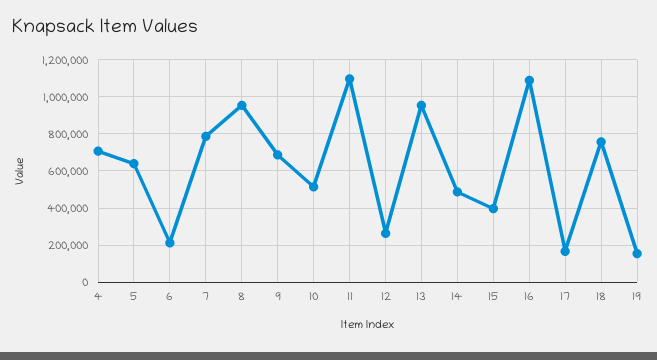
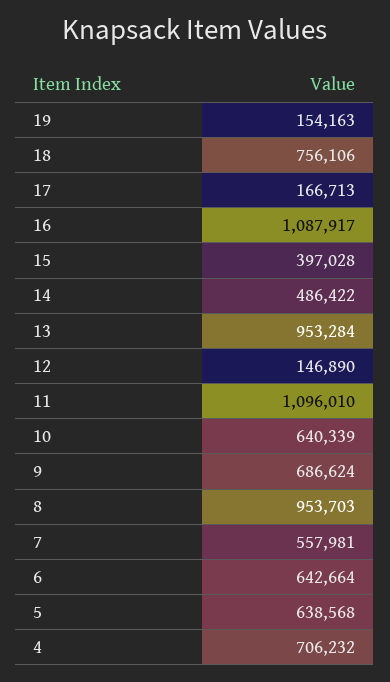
  {
    "4": 706232,
    "5": 638568,
-   "6": 200000,
+   "6": 642664,
-   "7": 800000,
+   "7": 557981,
    "8": 953703,
    "9": 686624,
-   "10": 500000,
+   "10": 640339,
    "11": 1096010,
-   "12": 250000,
+   "12": 146890,
    "13": 953284,
    "14": 486422,
    "15": 397028,
    "16": 1087917,
    "17": 166713,
    "18": 756106,
    "19": 154163
  }

